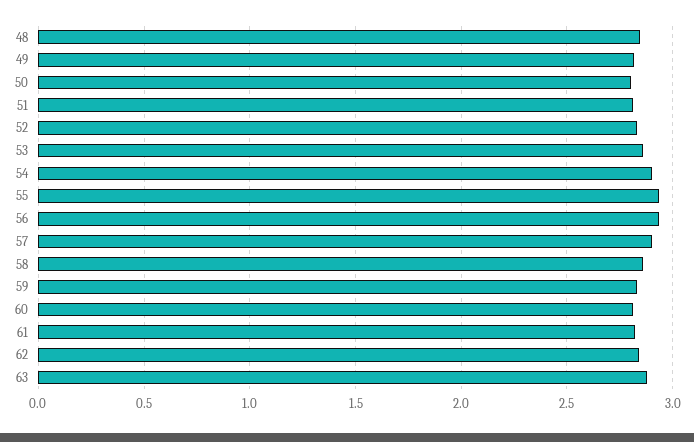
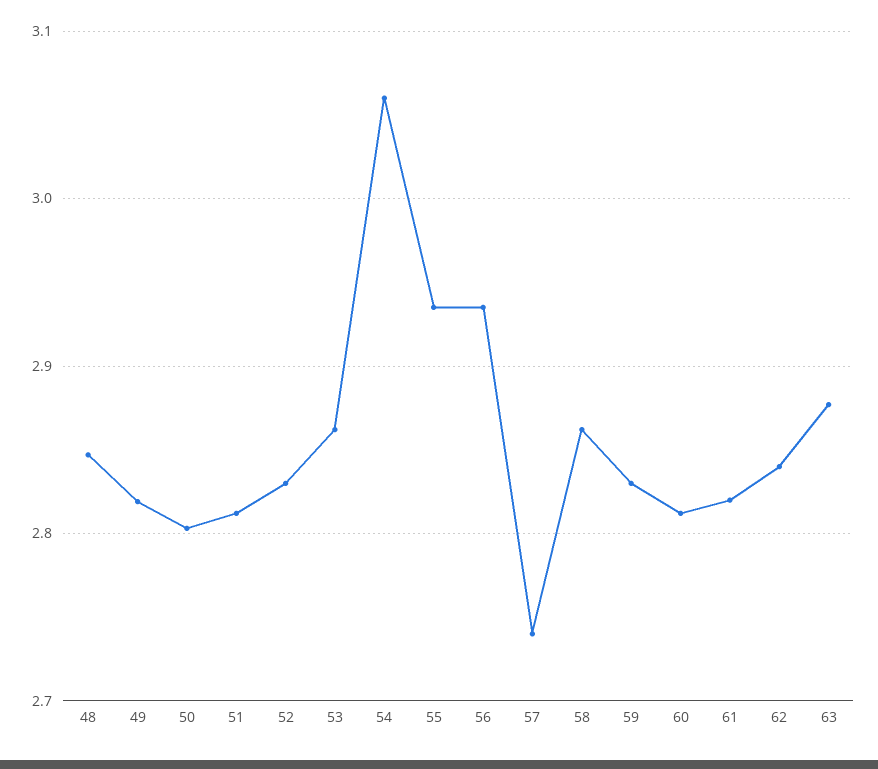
  {
    "48": 2.85,
    "49": 2.82,
    "50": 2.8,
    "51": 2.81,
    "52": 2.83,
    "53": 2.86,
-   "54": 2.9,
+   "54": 3.06,
    "55": 2.94,
    "56": 2.94,
-   "57": 2.9,
+   "57": 2.74,
    "58": 2.86,
    "59": 2.83,
    "60": 2.81,
    "61": 2.82,
    "62": 2.84,
    "63": 2.88
  }

